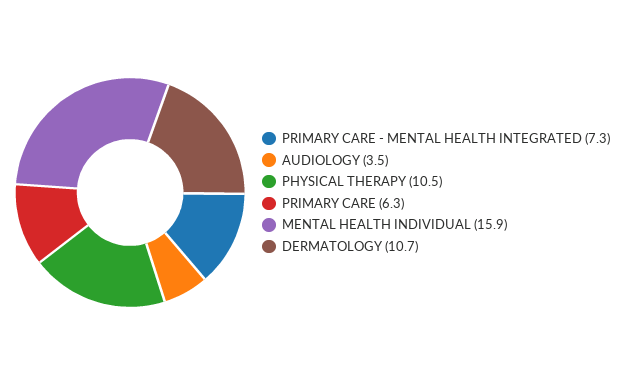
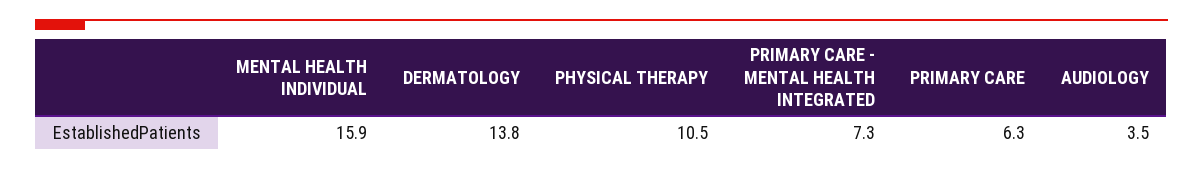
  {
    "PRIMARY CARE - MENTAL HEALTH INTEGRATED": 7.3,
    "AUDIOLOGY": 3.5,
    "PHYSICAL THERAPY": 10.5,
    "PRIMARY CARE": 6.3,
    "MENTAL HEALTH INDIVIDUAL": 15.9,
-   "DERMATOLOGY": 10.7
+   "DERMATOLOGY": 13.8
  }

